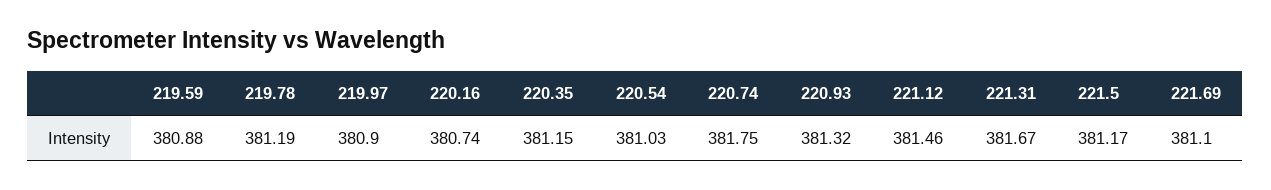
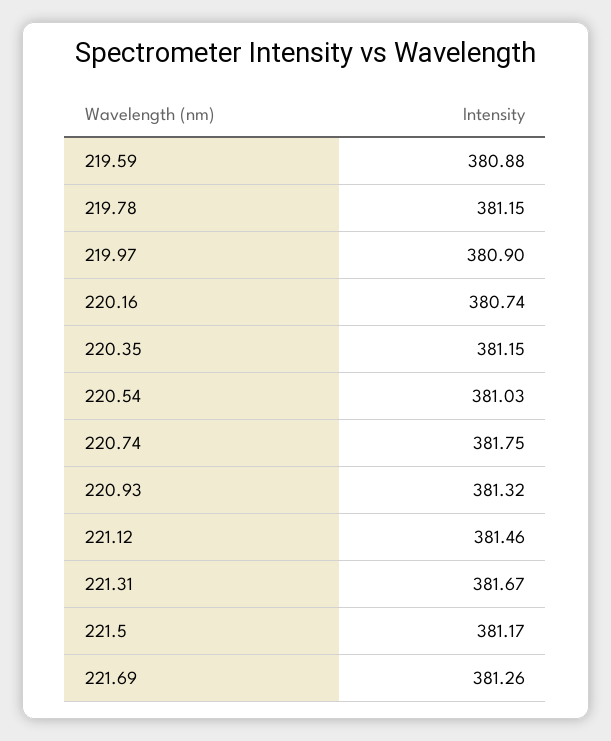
  {
    "219.59": 380.88,
-   "219.78": 381.19,
+   "219.78": 381.15,
    "219.97": 380.9,
    "220.16": 380.74,
    "220.35": 381.15,
    "220.54": 381.03,
    "220.74": 381.75,
    "220.93": 381.32,
    "221.12": 381.46,
    "221.31": 381.67,
    "221.5": 381.17,
-   "221.69": 381.1
+   "221.69": 381.26
  }

